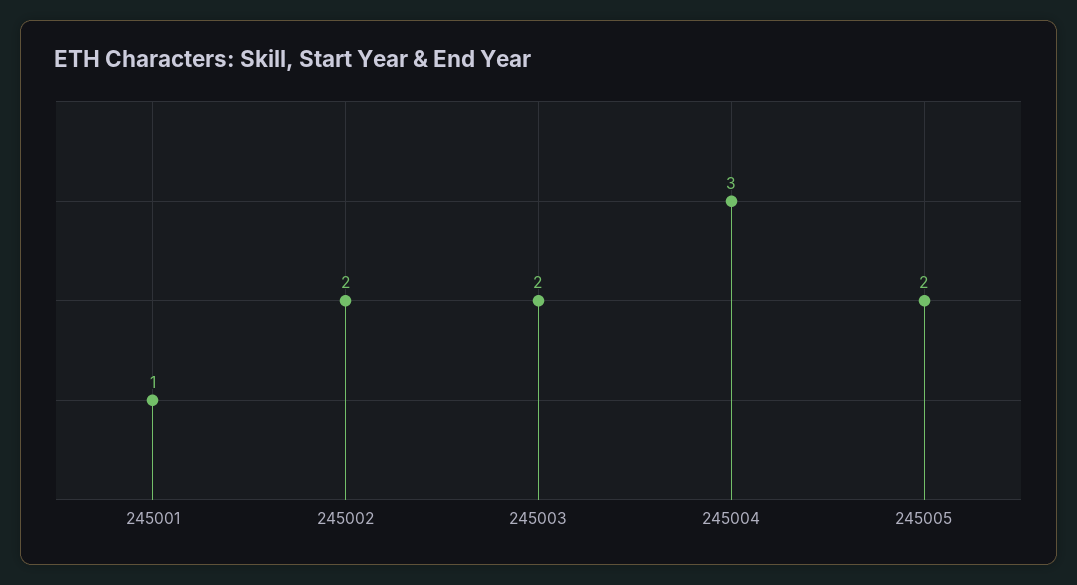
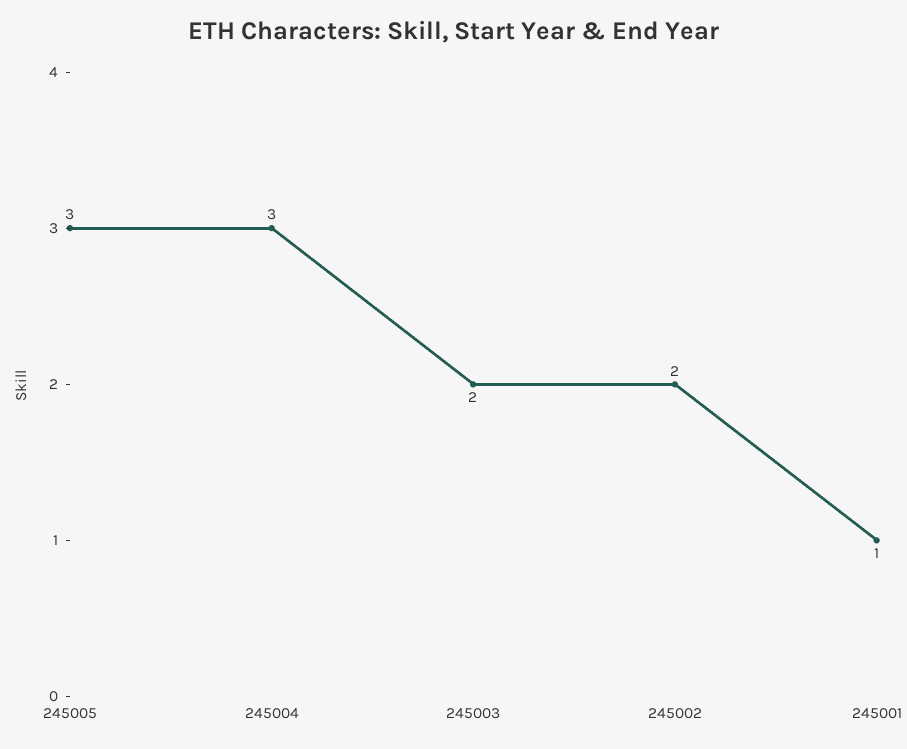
  {
    "245001": 1,
    "245002": 2,
    "245003": 2,
    "245004": 3,
-   "245005": 2
+   "245005": 3
  }

